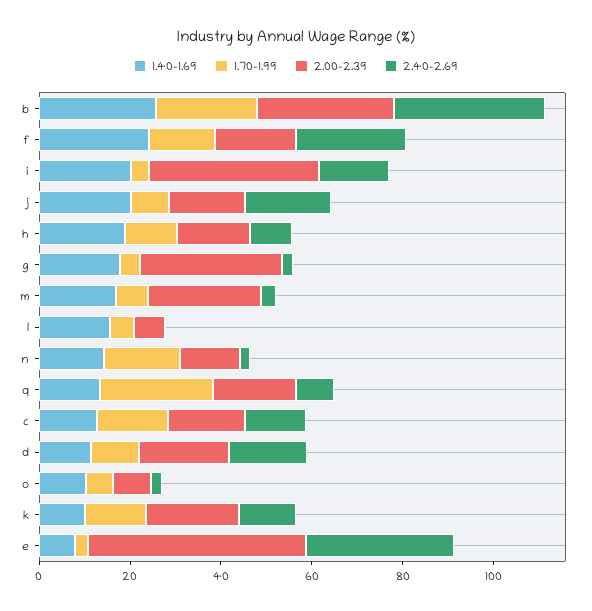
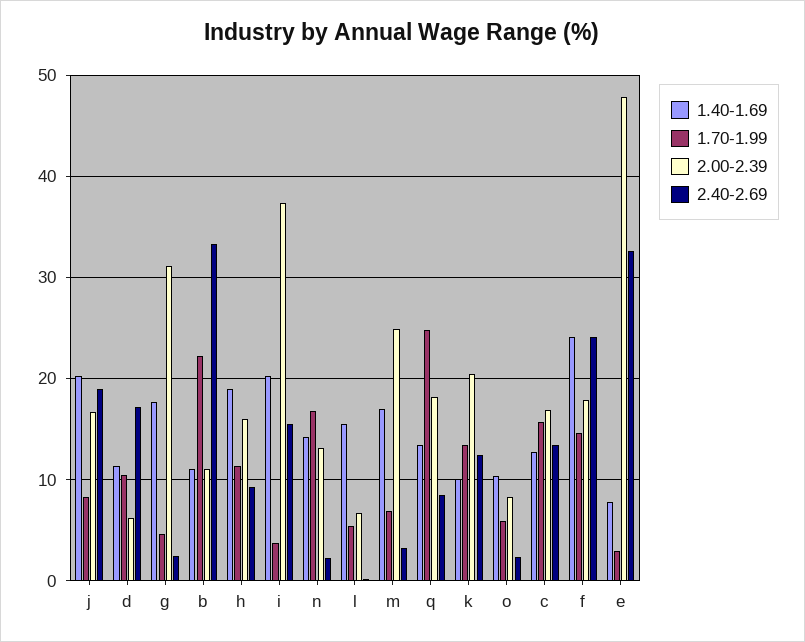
  {
    "1.40-1.69": {
-     "b": 25,
+     "b": 11,
      "f": 24,
      "i": 20,
      "j": 20,
      "h": 19,
      "g": 18,
      "m": 17,
      "l": 16,
      "n": 14,
      "q": 13,
      "c": 13,
      "d": 11,
      "o": 10,
      "k": 10,
      "e": 8
    },
    "1.70-1.99": {
      "b": 22,
      "f": 15,
      "i": 4,
      "j": 8,
      "h": 11,
      "g": 5,
      "m": 7,
      "l": 5,
      "n": 17,
      "q": 25,
      "c": 16,
      "d": 11,
      "o": 6,
      "k": 13,
      "e": 3
    },
    "2.00-2.39": {
-     "b": 30,
+     "b": 11,
      "f": 18,
      "i": 37,
      "j": 17,
      "h": 16,
      "g": 31,
      "m": 25,
      "l": 7,
      "n": 13,
      "q": 18,
      "c": 17,
-     "d": 20,
+     "d": 6,
      "o": 8,
      "k": 21,
      "e": 48
    },
    "2.40-2.69": {
      "b": 33,
      "f": 24,
      "i": 16,
      "j": 19,
      "h": 9,
      "g": 3,
      "m": 3,
      "l": 0,
      "n": 2,
      "q": 9,
      "c": 13,
      "d": 17,
      "o": 2,
      "k": 13,
      "e": 33
    }
  }

